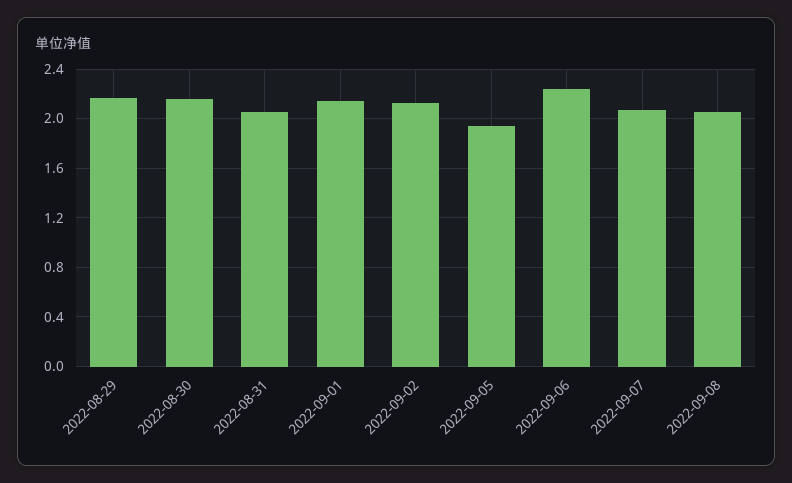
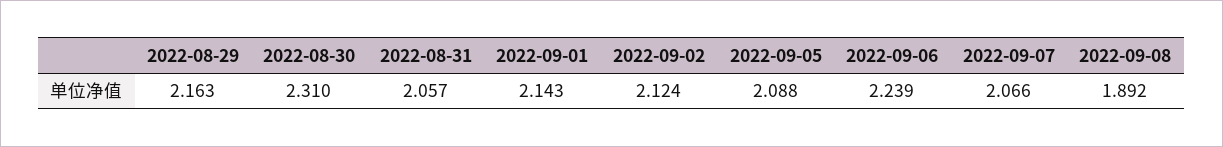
  {
    "2022-08-29": 2.163,
-   "2022-08-30": 2.15,
+   "2022-08-30": 2.31,
    "2022-08-31": 2.057,
    "2022-09-01": 2.143,
    "2022-09-02": 2.124,
-   "2022-09-05": 1.95,
+   "2022-09-05": 2.088,
    "2022-09-06": 2.239,
    "2022-09-07": 2.066,
-   "2022-09-08": 2.05
+   "2022-09-08": 1.892
  }

